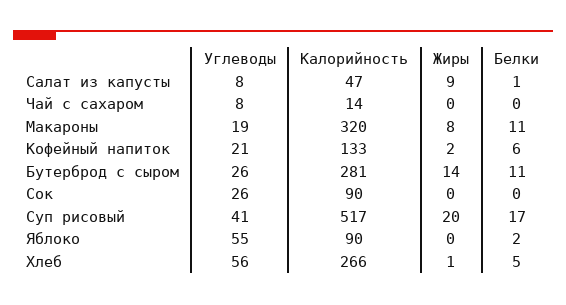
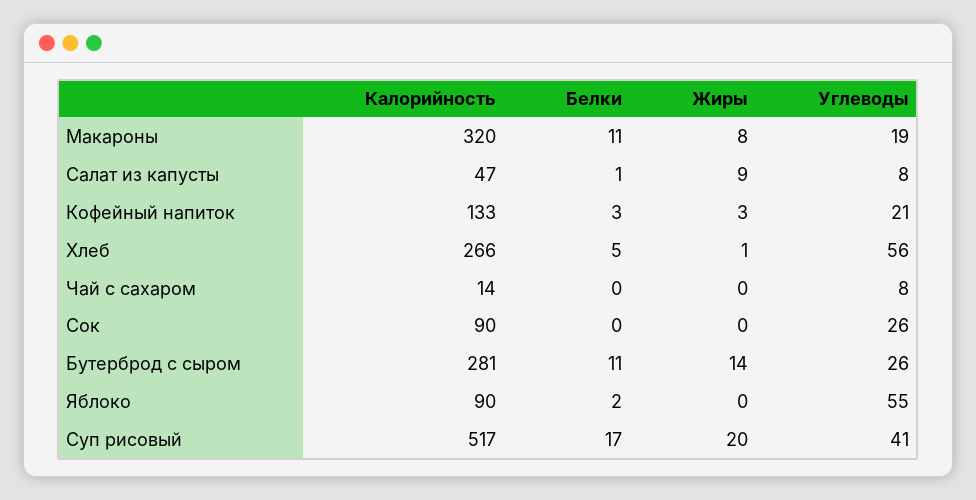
  {
    "Углеводы": {
      "Салат из капусты": 8,
      "Чай с сахаром": 8,
      "Макароны": 19,
      "Кофейный напиток": 21,
      "Бутерброд с сыром": 26,
      "Сок": 26,
      "Суп рисовый": 41,
      "Яблоко": 55,
      "Хлеб": 56
    },
    "Калорийность": {
      "Салат из капусты": 47,
      "Чай с сахаром": 14,
      "Макароны": 320,
      "Кофейный напиток": 133,
      "Бутерброд с сыром": 281,
      "Сок": 90,
      "Суп рисовый": 517,
      "Яблоко": 90,
      "Хлеб": 266
    },
    "Жиры": {
      "Салат из капусты": 9,
      "Чай с сахаром": 0,
      "Макароны": 8,
-     "Кофейный напиток": 2,
+     "Кофейный напиток": 3,
      "Бутерброд с сыром": 14,
      "Сок": 0,
      "Суп рисовый": 20,
      "Яблоко": 0,
      "Хлеб": 1
    },
    "Белки": {
      "Салат из капусты": 1,
      "Чай с сахаром": 0,
      "Макароны": 11,
-     "Кофейный напиток": 6,
+     "Кофейный напиток": 3,
      "Бутерброд с сыром": 11,
      "Сок": 0,
      "Суп рисовый": 17,
      "Яблоко": 2,
      "Хлеб": 5
    }
  }

